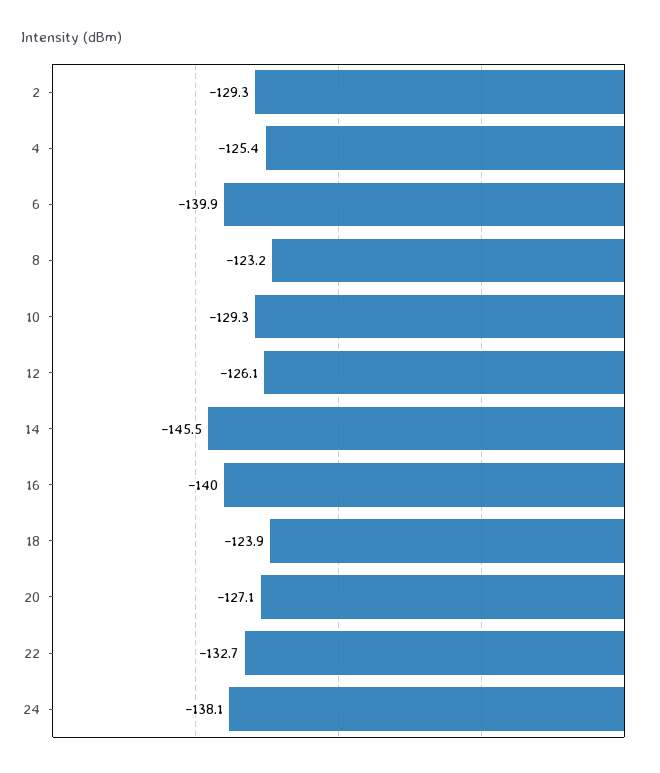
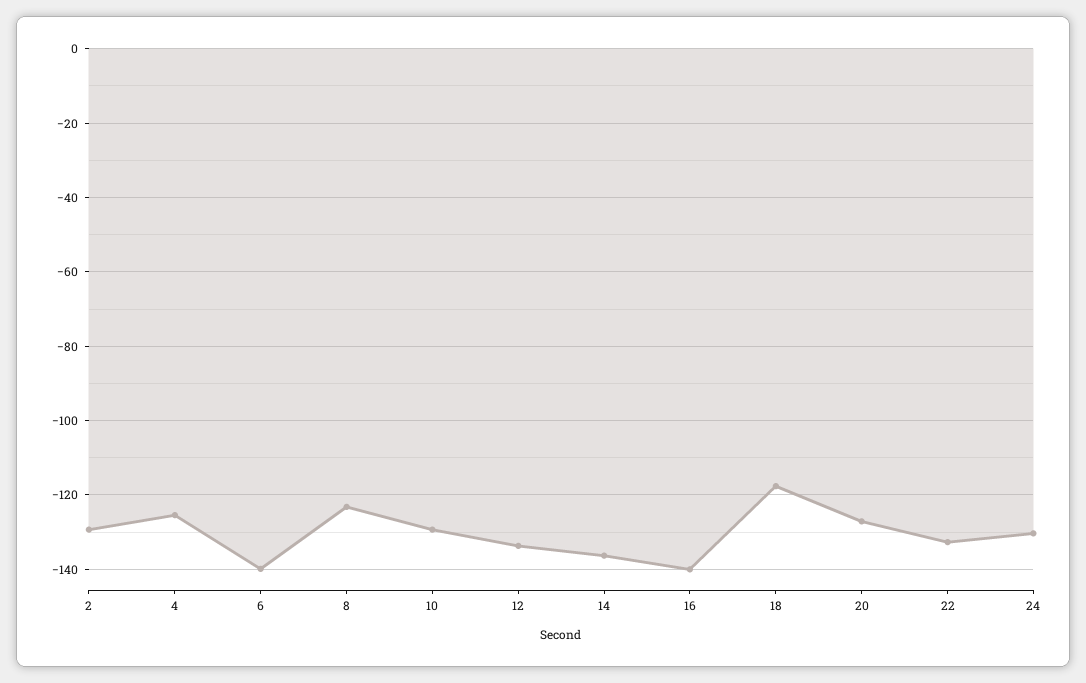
  {
    "2": -129.3,
    "4": -125.4,
    "6": -139.9,
    "8": -123.2,
    "10": -129.3,
-   "12": -126.1,
+   "12": -134,
-   "14": -145.5,
+   "14": -136,
    "16": -140,
-   "18": -123.9,
+   "18": -118,
    "20": -127.1,
    "22": -132.7,
-   "24": -138.1
+   "24": -130
  }

